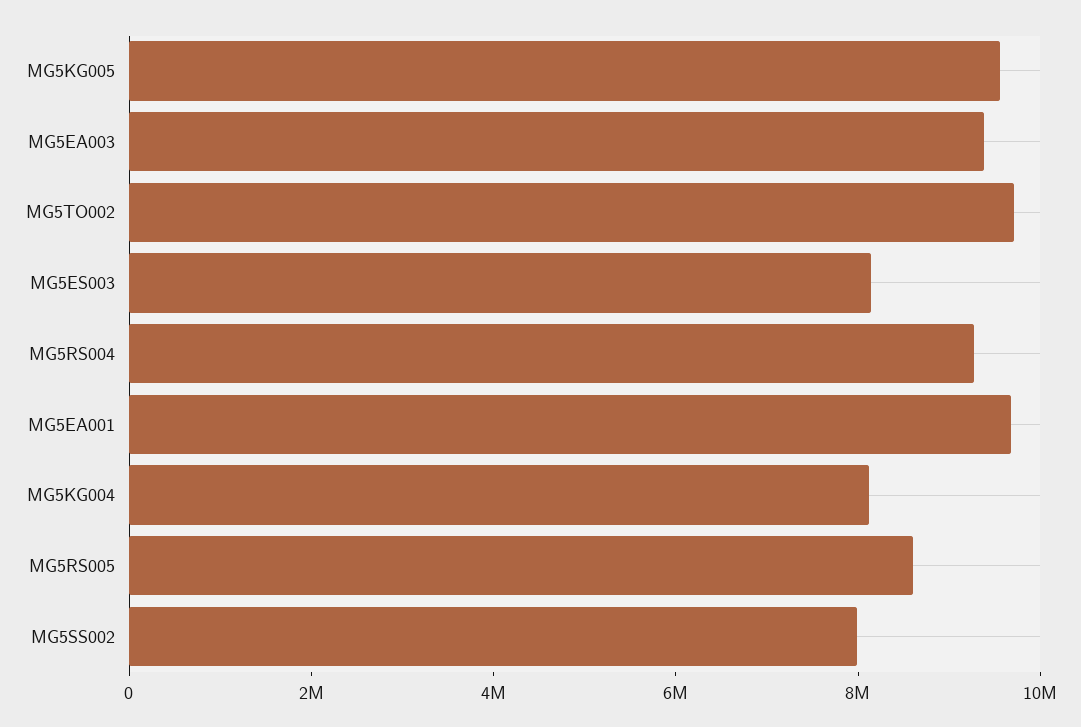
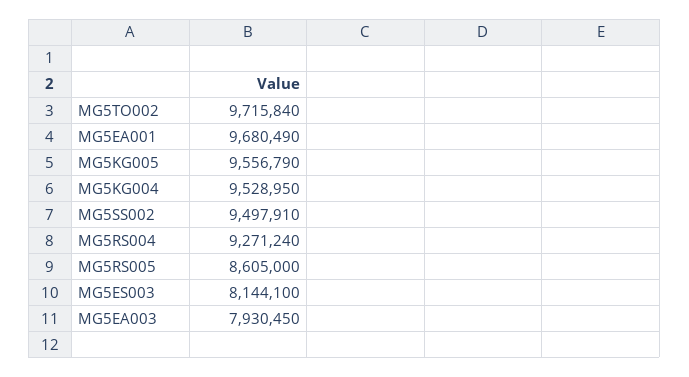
  {
    "MG5KG005": 9556790,
-   "MG5EA003": 9500000,
+   "MG5EA003": 7930450,
    "MG5TO002": 9715840,
    "MG5ES003": 8144100,
    "MG5RS004": 9271240,
    "MG5EA001": 9680490,
-   "MG5KG004": 8000000,
+   "MG5KG004": 9528950,
    "MG5RS005": 8605000,
-   "MG5SS002": 8000000
+   "MG5SS002": 9497910
  }

